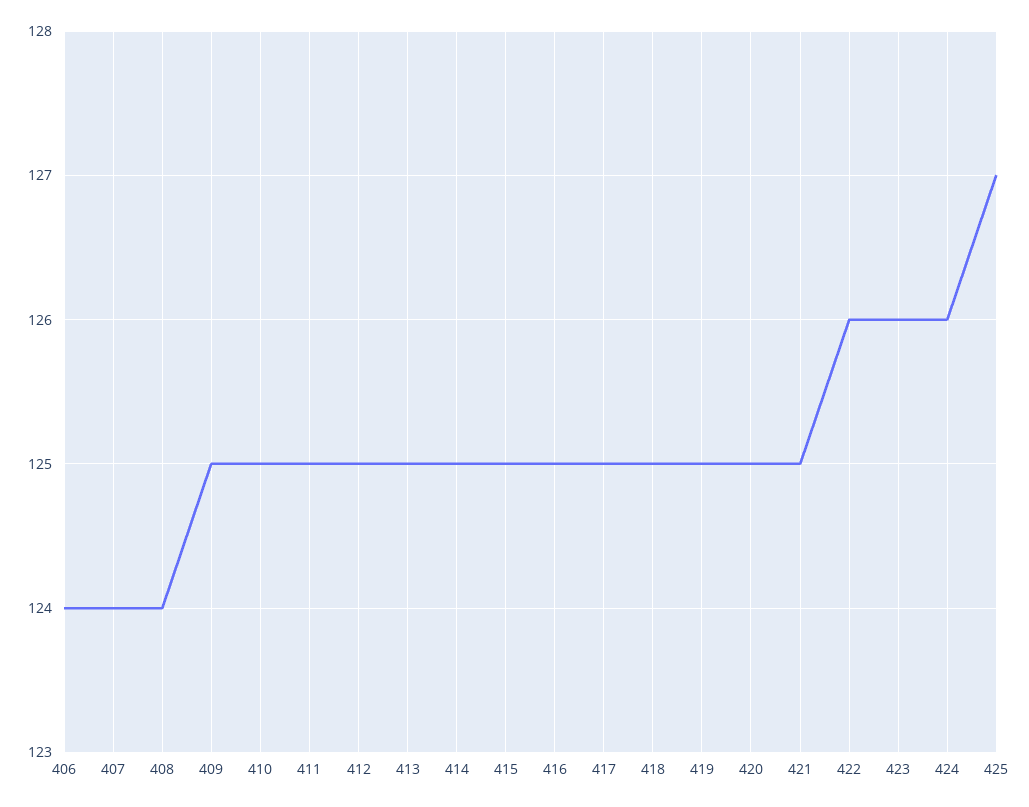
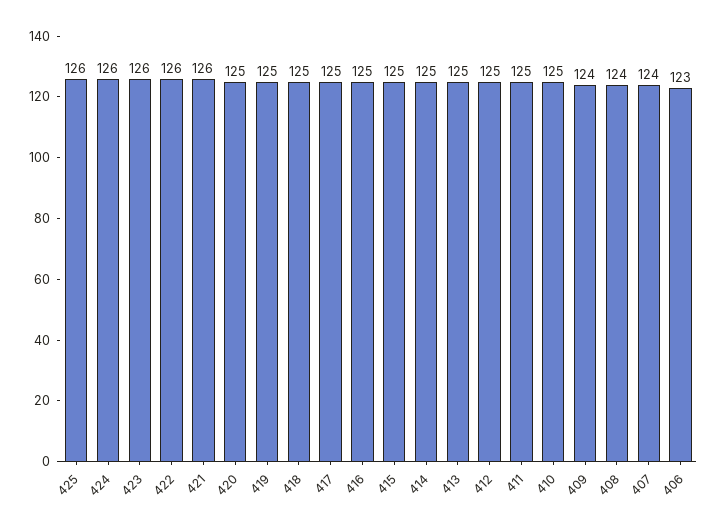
  {
-   "406": 124,
+   "406": 123,
    "407": 124,
    "408": 124,
-   "409": 125,
+   "409": 124,
    "410": 125,
    "411": 125,
    "412": 125,
    "413": 125,
    "414": 125,
    "415": 125,
    "416": 125,
    "417": 125,
    "418": 125,
    "419": 125,
    "420": 125,
-   "421": 125,
+   "421": 126,
    "422": 126,
    "423": 126,
    "424": 126,
-   "425": 127
+   "425": 126
  }

